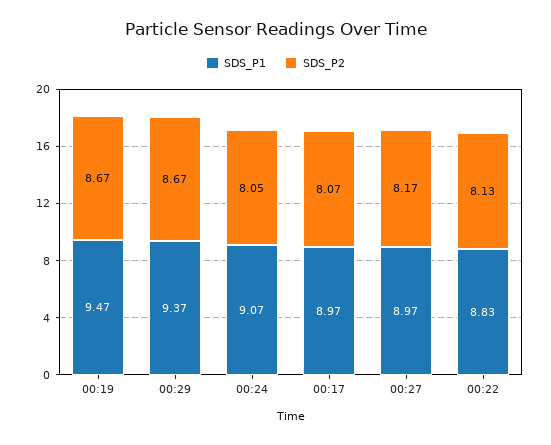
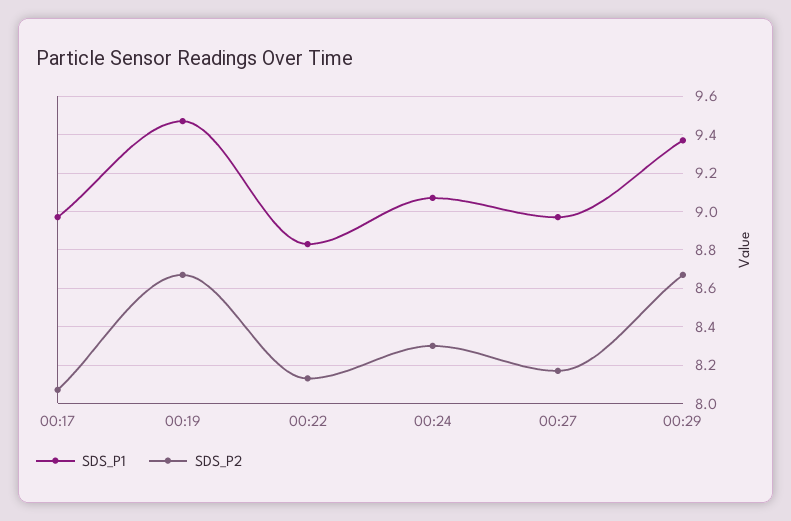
  {
    "SDS_P1": {
      "00:19": 9.47,
      "00:29": 9.37,
      "00:24": 9.07,
      "00:17": 8.97,
      "00:27": 8.97,
      "00:22": 8.83
    },
    "SDS_P2": {
      "00:19": 8.67,
      "00:29": 8.67,
-     "00:24": 8.05,
+     "00:24": 8.3,
      "00:17": 8.07,
      "00:27": 8.17,
      "00:22": 8.13
    }
  }

